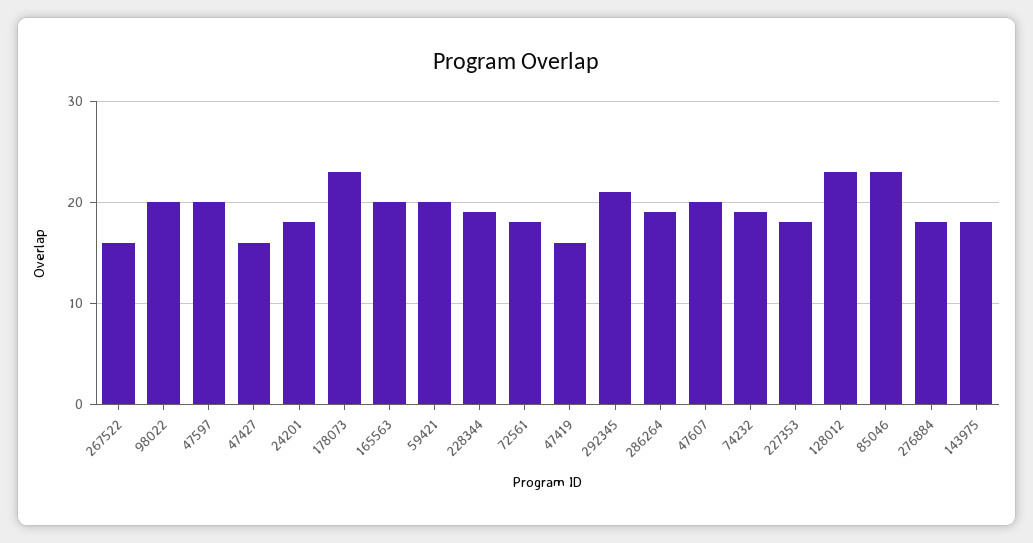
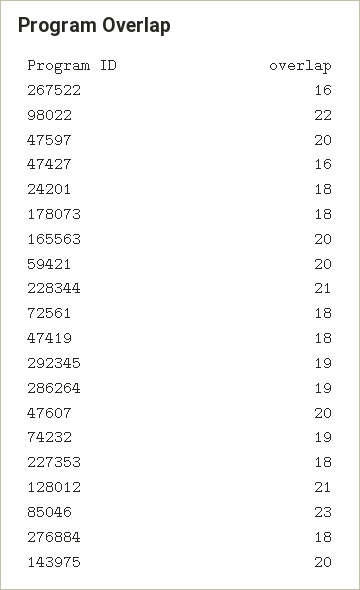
  {
    "267522": 16,
-   "98022": 20,
+   "98022": 22,
    "47597": 20,
    "47427": 16,
    "24201": 18,
-   "178073": 23,
+   "178073": 18,
    "165563": 20,
    "59421": 20,
-   "228344": 19,
+   "228344": 21,
    "72561": 18,
-   "47419": 16,
+   "47419": 18,
-   "292345": 21,
+   "292345": 19,
    "286264": 19,
    "47607": 20,
    "74232": 19,
    "227353": 18,
-   "128012": 23,
+   "128012": 21,
    "85046": 23,
    "276884": 18,
-   "143975": 18
+   "143975": 20
  }

